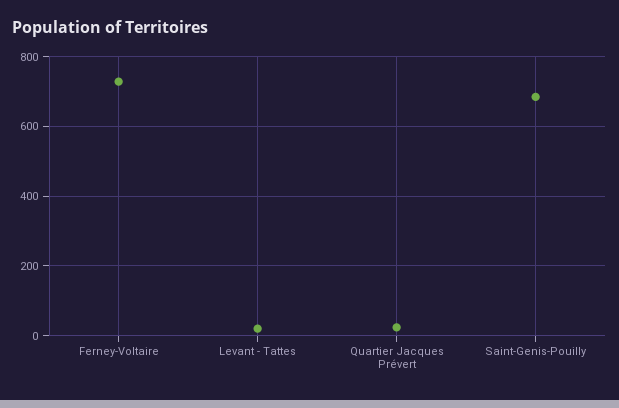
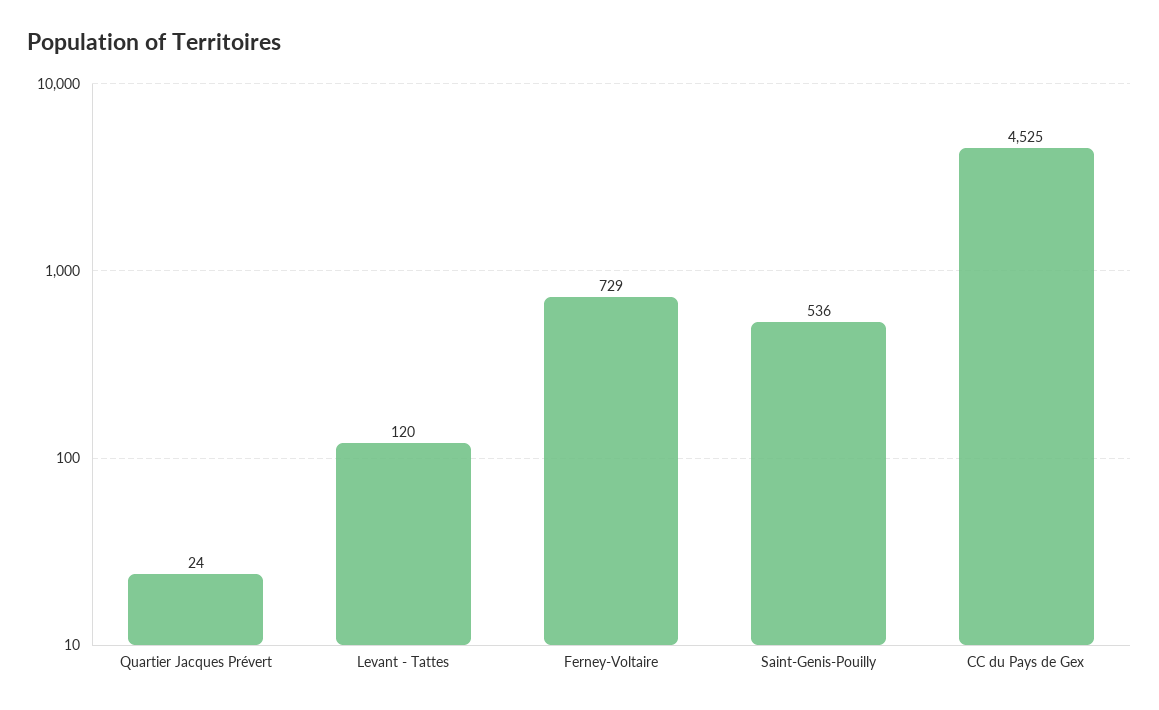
  {
    "Ferney-Voltaire": 729,
-   "Levant - Tattes": 20,
+   "Levant - Tattes": 120,
    "Quartier Jacques Prévert": 24,
-   "Saint-Genis-Pouilly": 680
+   "Saint-Genis-Pouilly": 536,
+   "CC du Pays de Gex": 4525
  }

